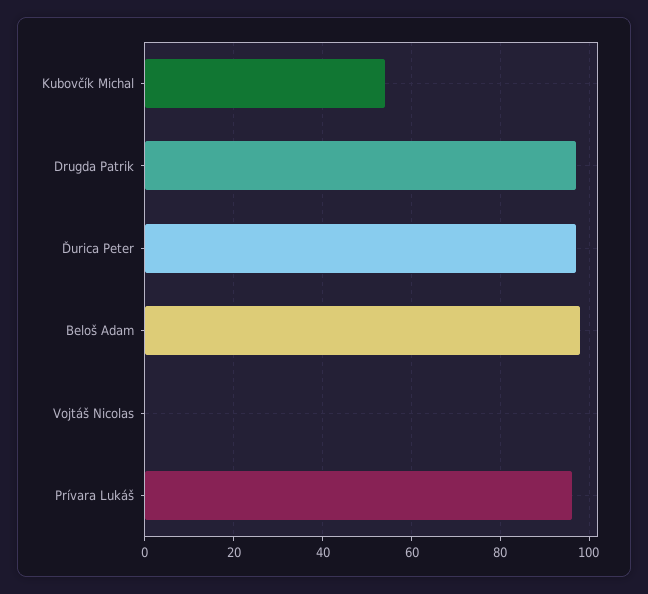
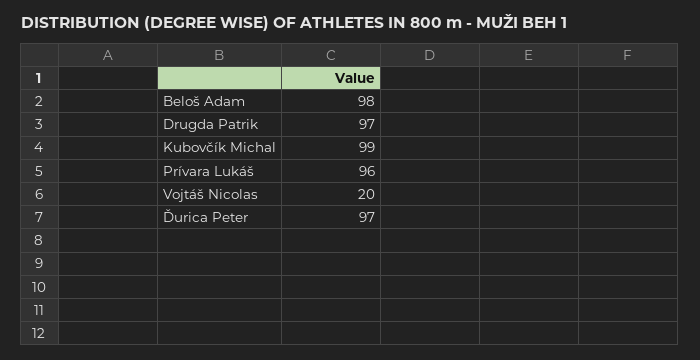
  {
-   "Kubovčík Michal": 55,
+   "Kubovčík Michal": 99,
    "Drugda Patrik": 97,
    "Ďurica Peter": 97,
    "Beloš Adam": 98,
-   "Vojtáš Nicolas": 0,
+   "Vojtáš Nicolas": 20,
    "Prívara Lukáš": 96
  }

